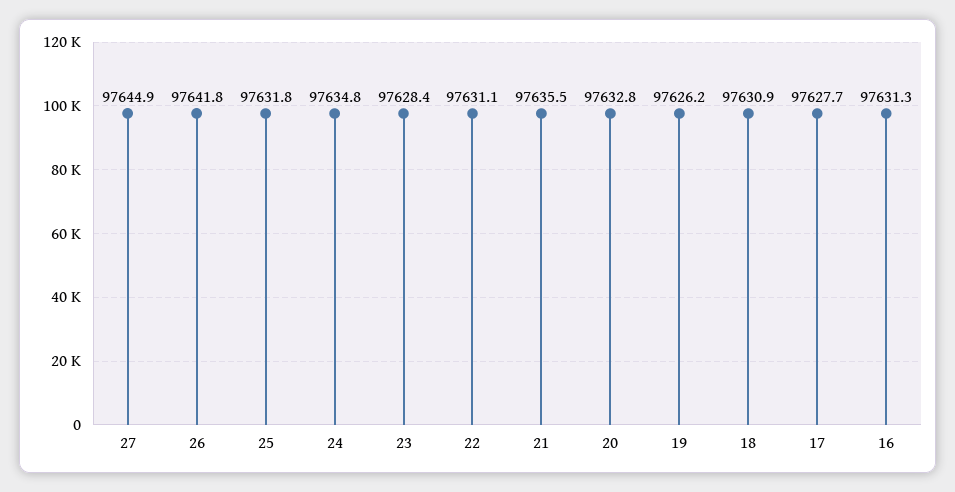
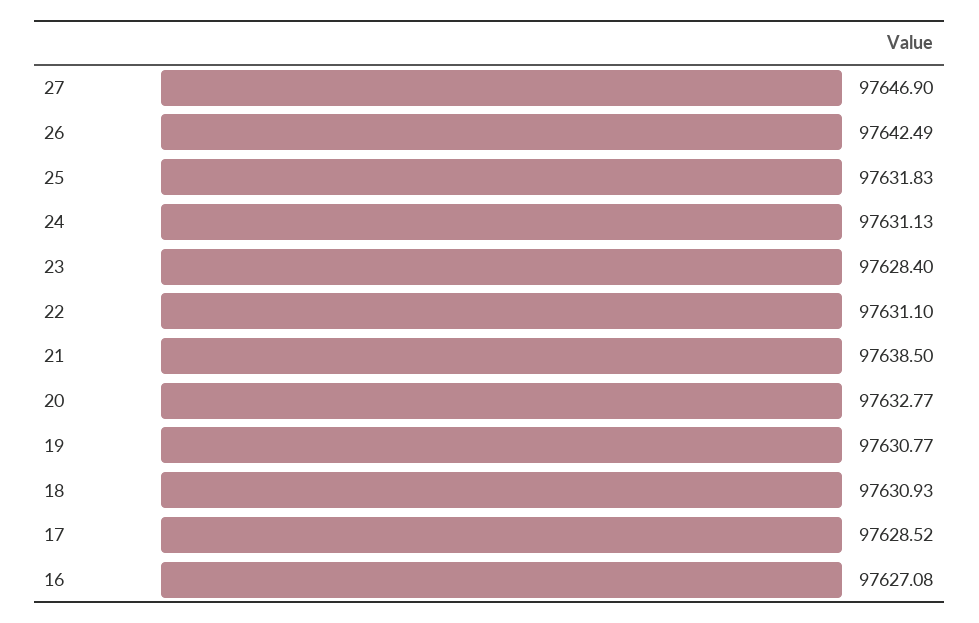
  {
-   "27": 97644.9,
+   "27": 97646.9,
-   "26": 97641.8,
+   "26": 97642.49,
    "25": 97631.83,
-   "24": 97634.8,
+   "24": 97631.13,
    "23": 97628.4,
    "22": 97631.1,
-   "21": 97635.5,
+   "21": 97638.5,
    "20": 97632.77,
-   "19": 97626.2,
+   "19": 97630.77,
    "18": 97630.93,
-   "17": 97627.7,
+   "17": 97628.52,
-   "16": 97631.3
+   "16": 97627.08
  }

